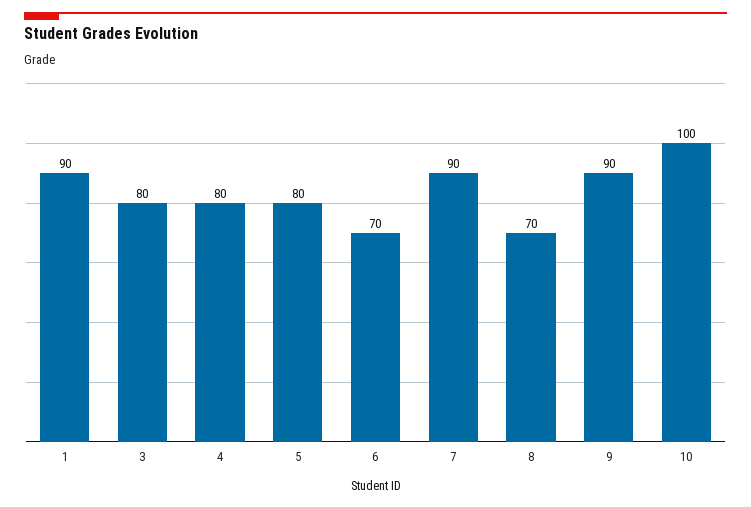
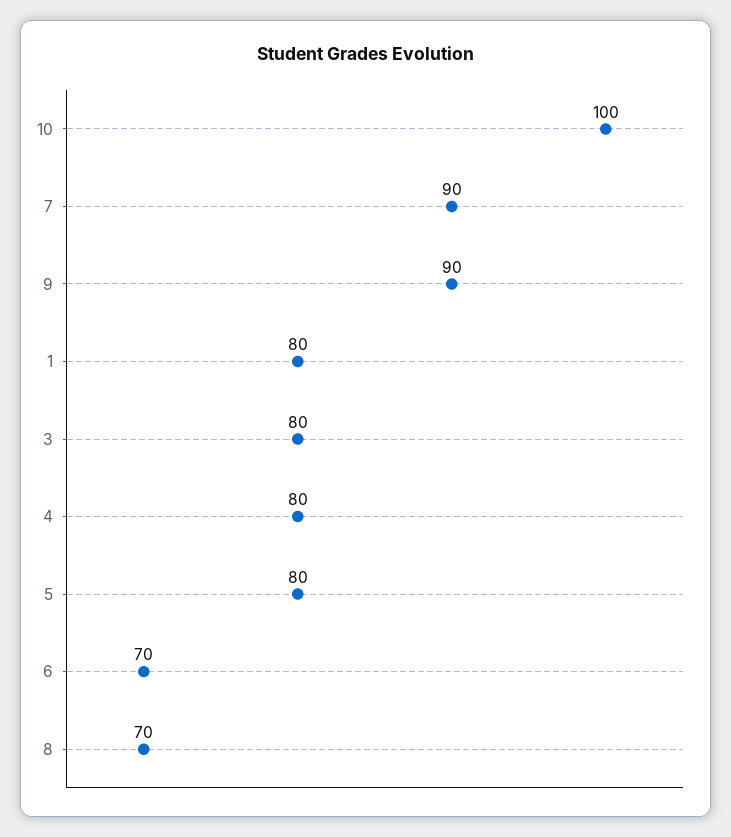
  {
-   "1": 90,
+   "1": 80,
    "3": 80,
    "4": 80,
    "5": 80,
    "6": 70,
    "7": 90,
    "8": 70,
    "9": 90,
    "10": 100
  }

